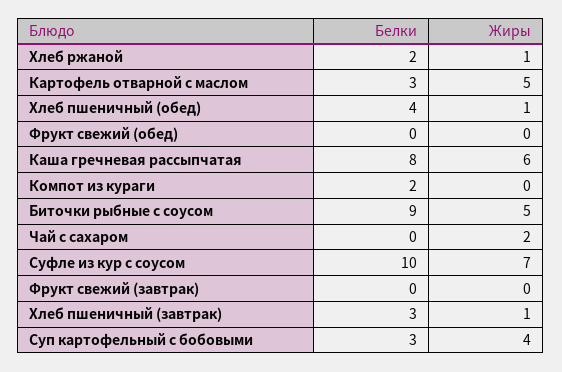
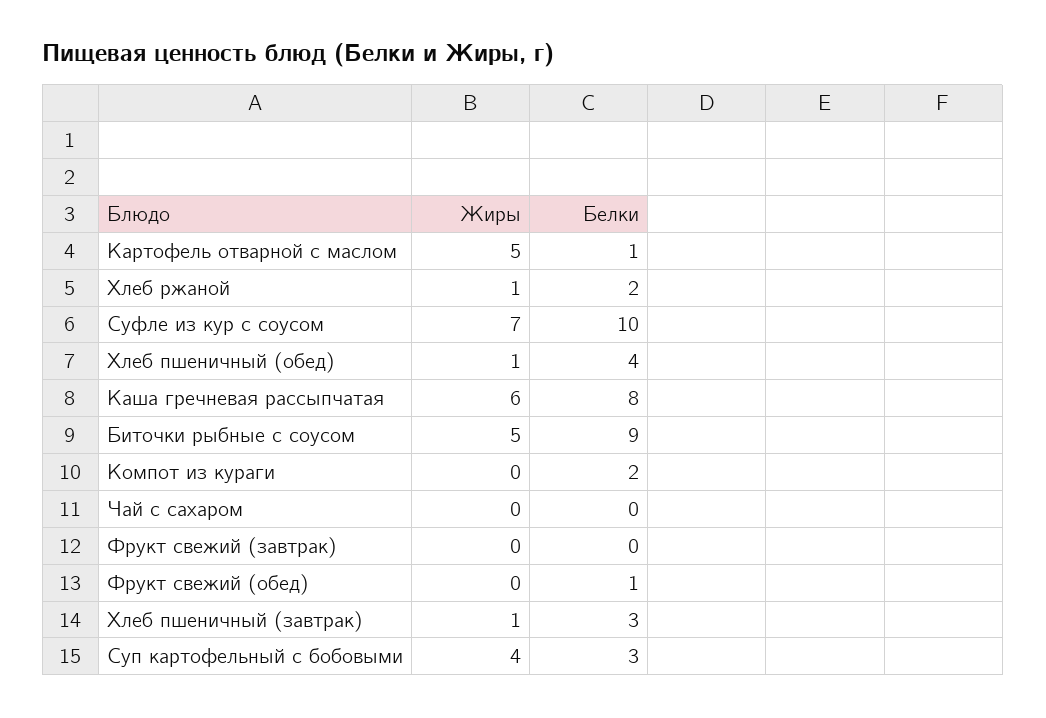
  {
    "Белки": {
      "Хлеб ржаной": 2,
-     "Картофель отварной с маслом": 3,
+     "Картофель отварной с маслом": 1,
      "Хлеб пшеничный (обед)": 4,
-     "Фрукт свежий (обед)": 0,
+     "Фрукт свежий (обед)": 1,
      "Каша гречневая рассыпчатая": 8,
      "Компот из кураги": 2,
      "Биточки рыбные с соусом": 9,
      "Чай с сахаром": 0,
      "Суфле из кур с соусом": 10,
      "Фрукт свежий (завтрак)": 0,
      "Хлеб пшеничный (завтрак)": 3,
      "Суп картофельный с бобовыми": 3
    },
    "Жиры": {
      "Хлеб ржаной": 1,
      "Картофель отварной с маслом": 5,
      "Хлеб пшеничный (обед)": 1,
      "Фрукт свежий (обед)": 0,
      "Каша гречневая рассыпчатая": 6,
      "Компот из кураги": 0,
      "Биточки рыбные с соусом": 5,
-     "Чай с сахаром": 2,
+     "Чай с сахаром": 0,
      "Суфле из кур с соусом": 7,
      "Фрукт свежий (завтрак)": 0,
      "Хлеб пшеничный (завтрак)": 1,
      "Суп картофельный с бобовыми": 4
    }
  }

